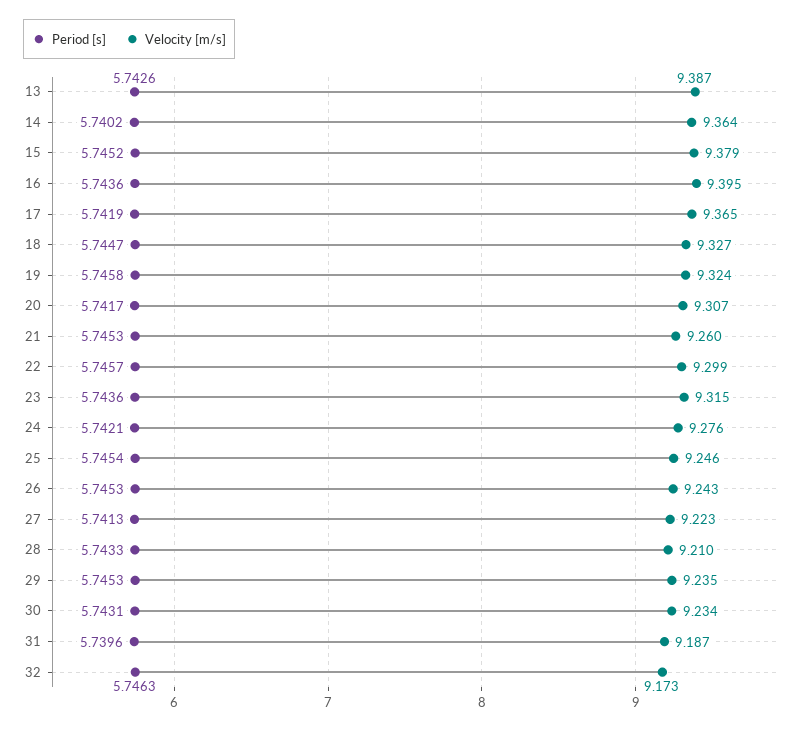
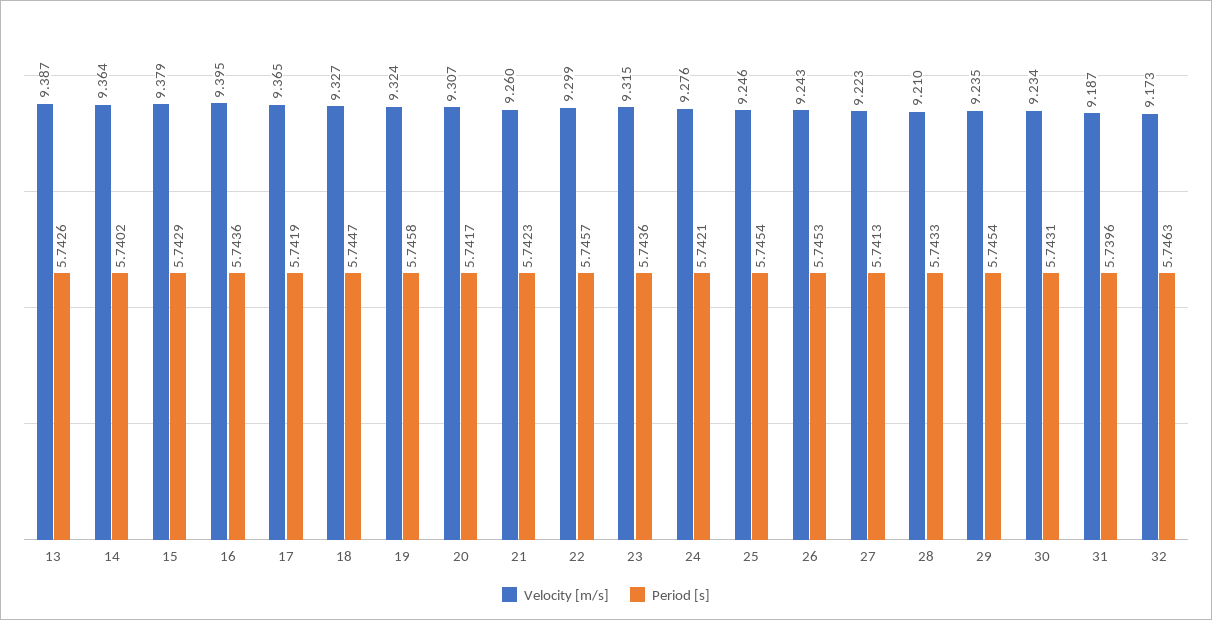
  {
    "Period [s]": {
      "13": 5.7426,
      "14": 5.7402,
-     "15": 5.7452,
+     "15": 5.7429,
      "16": 5.7436,
      "17": 5.7419,
      "18": 5.7447,
      "19": 5.7458,
      "20": 5.7417,
-     "21": 5.7453,
+     "21": 5.7423,
      "22": 5.7457,
      "23": 5.7436,
      "24": 5.7421,
      "25": 5.7454,
      "26": 5.7453,
      "27": 5.7413,
      "28": 5.7433,
-     "29": 5.7453,
+     "29": 5.7454,
      "30": 5.7431,
      "31": 5.7396,
      "32": 5.7463
    },
    "Velocity [m/s]": {
      "13": 9.387,
      "14": 9.364,
      "15": 9.379,
      "16": 9.395,
      "17": 9.365,
      "18": 9.327,
      "19": 9.324,
      "20": 9.307,
      "21": 9.26,
      "22": 9.299,
      "23": 9.315,
      "24": 9.276,
      "25": 9.246,
      "26": 9.243,
      "27": 9.223,
      "28": 9.21,
      "29": 9.235,
      "30": 9.234,
      "31": 9.187,
      "32": 9.173
    }
  }

